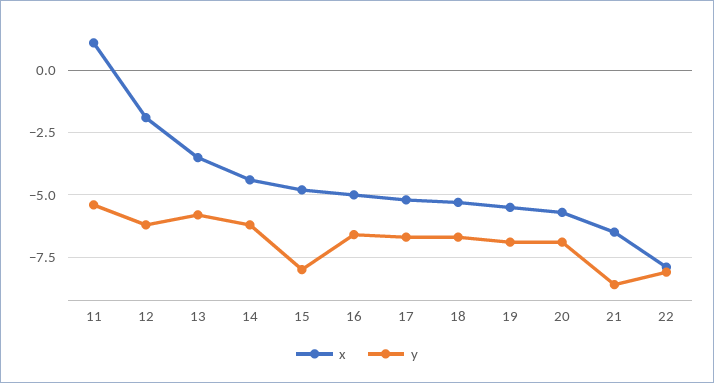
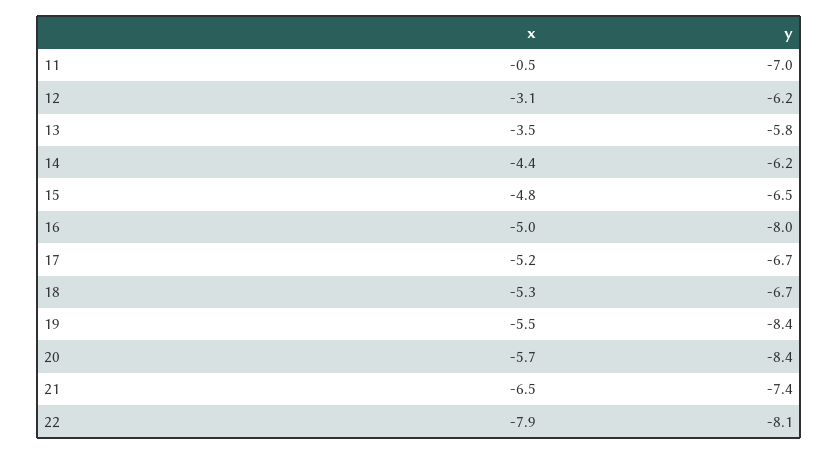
  {
    "x": {
-     "11": 1,
+     "11": -0.5,
-     "12": -2,
+     "12": -3.1,
      "13": -3.5,
      "14": -4.4,
      "15": -4.8,
      "16": -5,
      "17": -5.2,
      "18": -5.3,
      "19": -5.5,
      "20": -5.7,
      "21": -6.5,
      "22": -7.9
    },
    "y": {
-     "11": -5.5,
+     "11": -7,
      "12": -6.2,
      "13": -5.8,
      "14": -6.2,
-     "15": -8,
+     "15": -6.5,
-     "16": -6.5,
+     "16": -8,
      "17": -6.7,
      "18": -6.7,
-     "19": -7,
+     "19": -8.4,
-     "20": -7,
+     "20": -8.4,
-     "21": -8.5,
+     "21": -7.4,
      "22": -8.1
    }
  }

